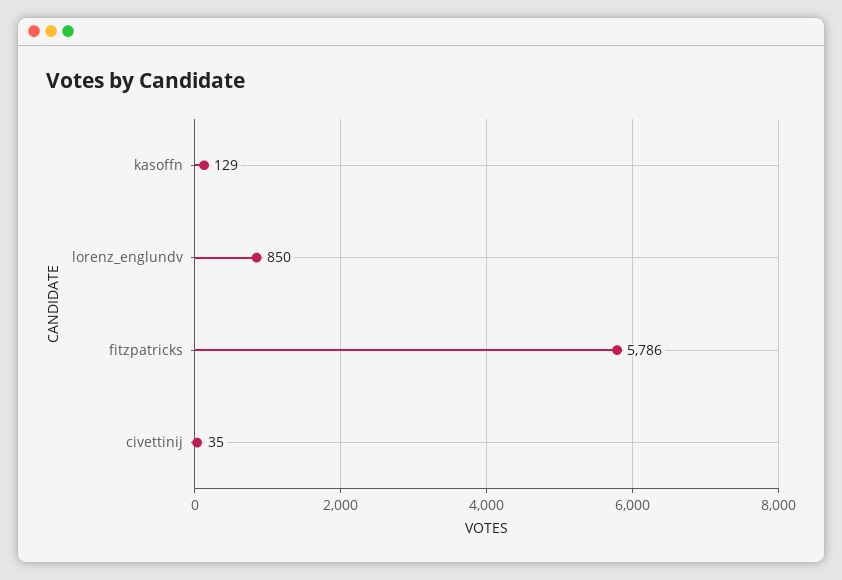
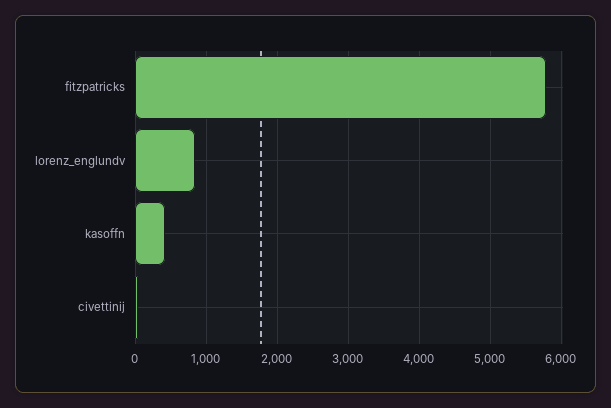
  {
-   "kasoffn": 129,
+   "kasoffn": 400,
    "lorenz_englundv": 850,
    "fitzpatricks": 5786,
    "civettinij": 35
  }

